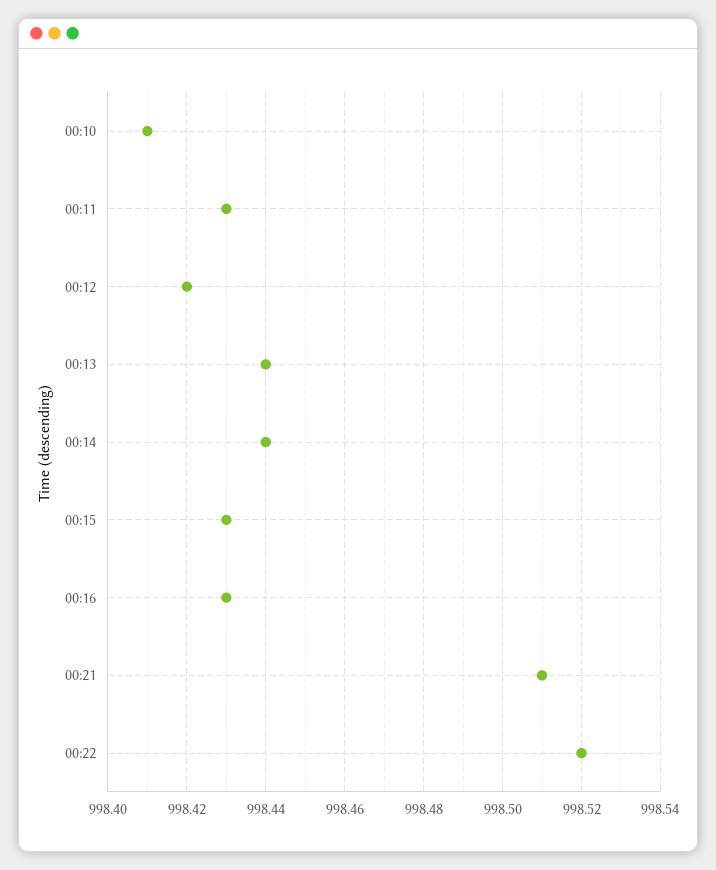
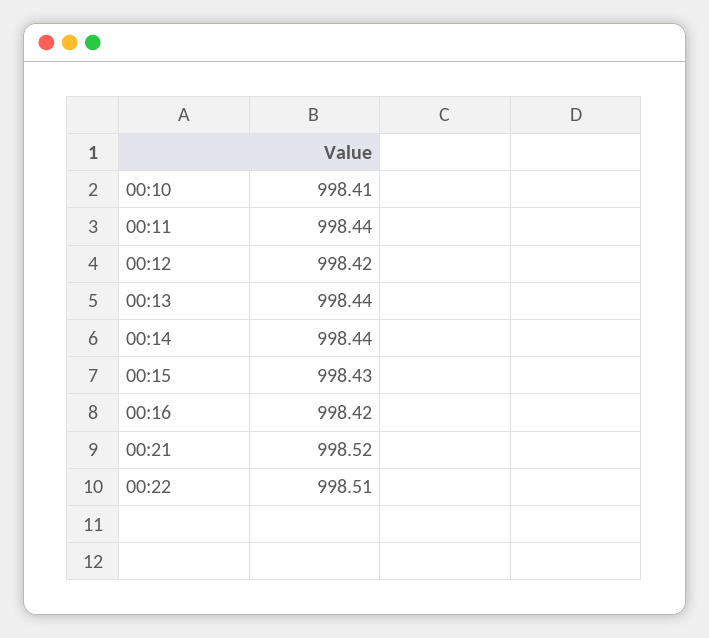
  {
    "00:10": 998.41,
-   "00:11": 998.43,
+   "00:11": 998.44,
    "00:12": 998.42,
    "00:13": 998.44,
    "00:14": 998.44,
    "00:15": 998.43,
-   "00:16": 998.43,
+   "00:16": 998.42,
-   "00:21": 998.51,
+   "00:21": 998.52,
-   "00:22": 998.52
+   "00:22": 998.51
  }

